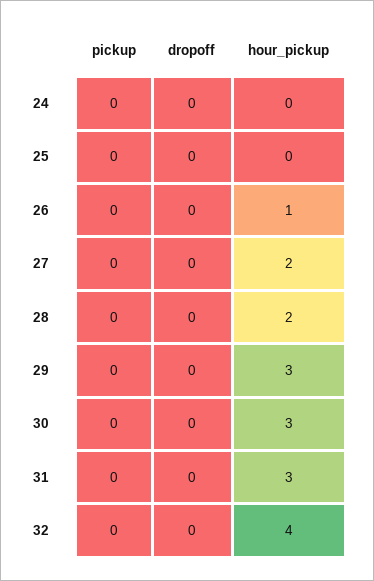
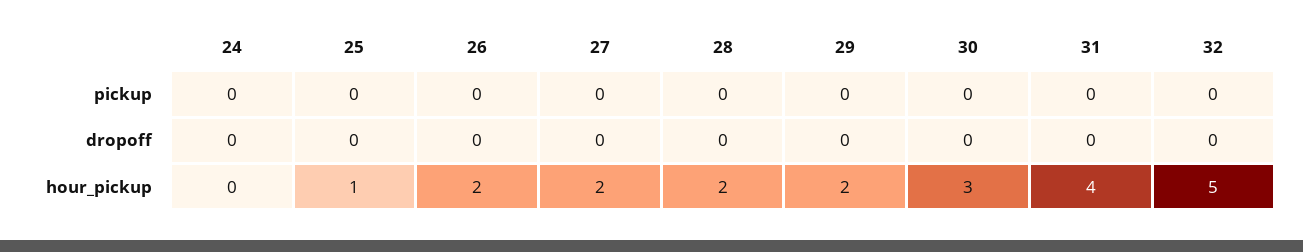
  {
    "pickup": {
      "24": 0,
      "25": 0,
      "26": 0,
      "27": 0,
      "28": 0,
      "29": 0,
      "30": 0,
      "31": 0,
      "32": 0
    },
    "dropoff": {
      "24": 0,
      "25": 0,
      "26": 0,
      "27": 0,
      "28": 0,
      "29": 0,
      "30": 0,
      "31": 0,
      "32": 0
    },
    "hour_pickup": {
      "24": 0,
-     "25": 0,
+     "25": 1,
-     "26": 1,
+     "26": 2,
      "27": 2,
      "28": 2,
-     "29": 3,
+     "29": 2,
      "30": 3,
-     "31": 3,
+     "31": 4,
-     "32": 4
+     "32": 5
    }
  }

